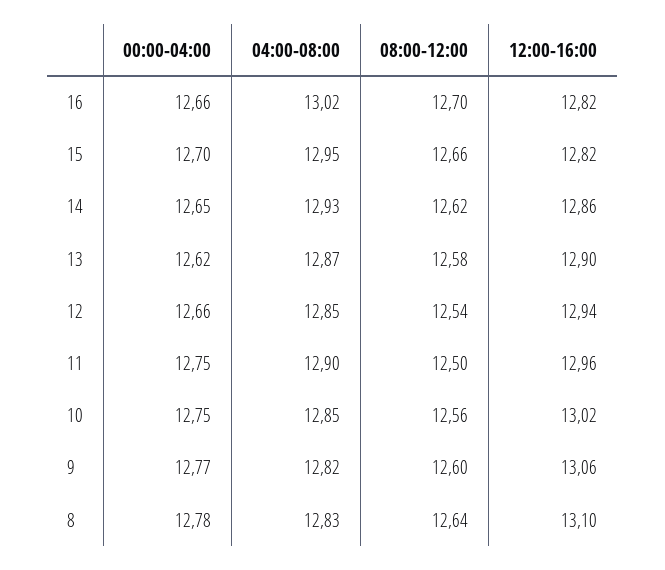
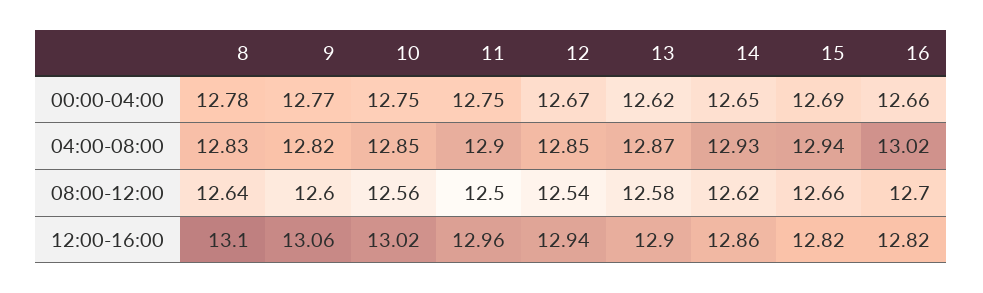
  {
    "00:00-04:00": {
      "16": 12.66,
-     "15": 12.7,
+     "15": 12.69,
      "14": 12.65,
      "13": 12.62,
-     "12": 12.66,
+     "12": 12.67,
      "11": 12.75,
      "10": 12.75,
      "9": 12.77,
      "8": 12.78
    },
    "04:00-08:00": {
      "16": 13.02,
-     "15": 12.95,
+     "15": 12.94,
      "14": 12.93,
      "13": 12.87,
      "12": 12.85,
      "11": 12.9,
      "10": 12.85,
      "9": 12.82,
      "8": 12.83
    },
    "08:00-12:00": {
      "16": 12.7,
      "15": 12.66,
      "14": 12.62,
      "13": 12.58,
      "12": 12.54,
      "11": 12.5,
      "10": 12.56,
      "9": 12.6,
      "8": 12.64
    },
    "12:00-16:00": {
      "16": 12.82,
      "15": 12.82,
      "14": 12.86,
      "13": 12.9,
      "12": 12.94,
      "11": 12.96,
      "10": 13.02,
      "9": 13.06,
      "8": 13.1
    }
  }

